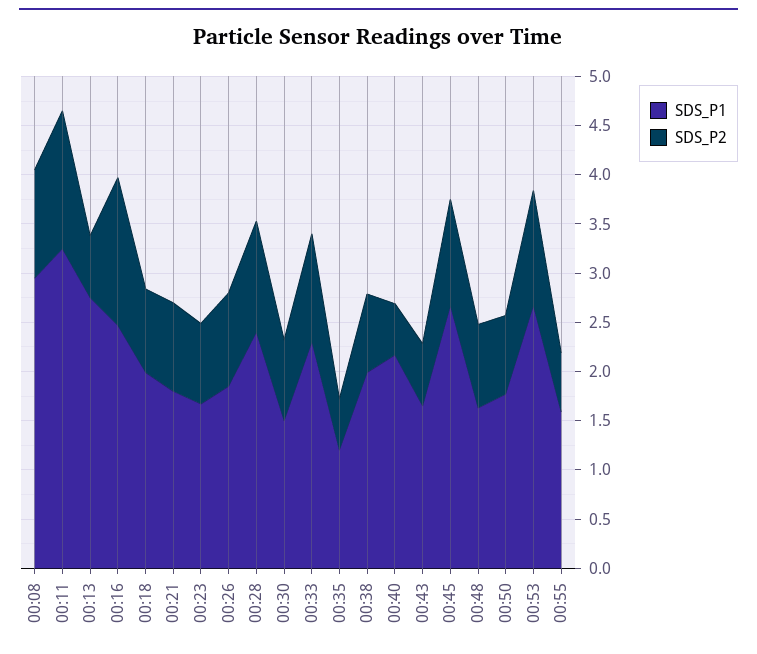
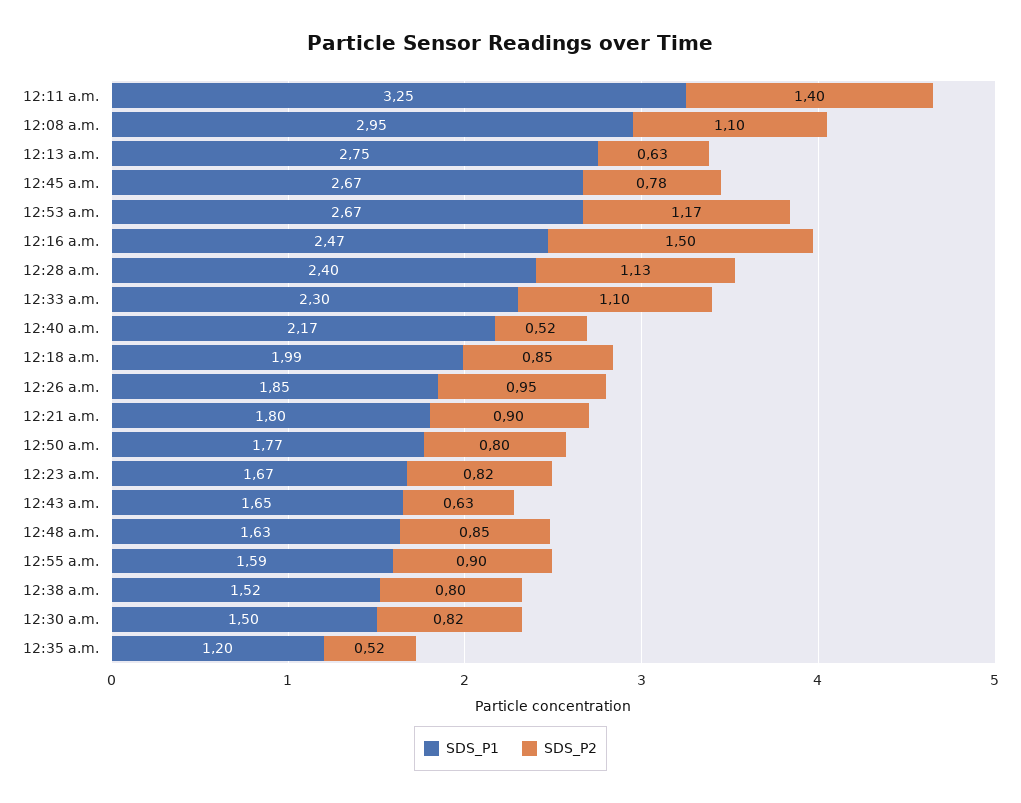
  {
    "SDS_P1": {
      "00:08": 2.95,
      "00:11": 3.25,
      "00:13": 2.75,
      "00:16": 2.47,
      "00:18": 1.99,
      "00:21": 1.8,
      "00:23": 1.67,
      "00:26": 1.85,
      "00:28": 2.4,
      "00:30": 1.5,
      "00:33": 2.3,
      "00:35": 1.2,
-     "00:38": 2,
+     "00:38": 1.52,
      "00:40": 2.17,
      "00:43": 1.65,
      "00:45": 2.67,
      "00:48": 1.63,
      "00:50": 1.77,
      "00:53": 2.67,
      "00:55": 1.59
    },
    "SDS_P2": {
      "00:08": 1.1,
      "00:11": 1.4,
      "00:13": 0.63,
      "00:16": 1.5,
      "00:18": 0.85,
      "00:21": 0.9,
      "00:23": 0.82,
      "00:26": 0.95,
      "00:28": 1.13,
      "00:30": 0.82,
      "00:33": 1.1,
      "00:35": 0.52,
      "00:38": 0.8,
      "00:40": 0.52,
      "00:43": 0.63,
-     "00:45": 1.1,
+     "00:45": 0.78,
      "00:48": 0.85,
      "00:50": 0.8,
      "00:53": 1.17,
-     "00:55": 0.6
+     "00:55": 0.9
    }
  }

